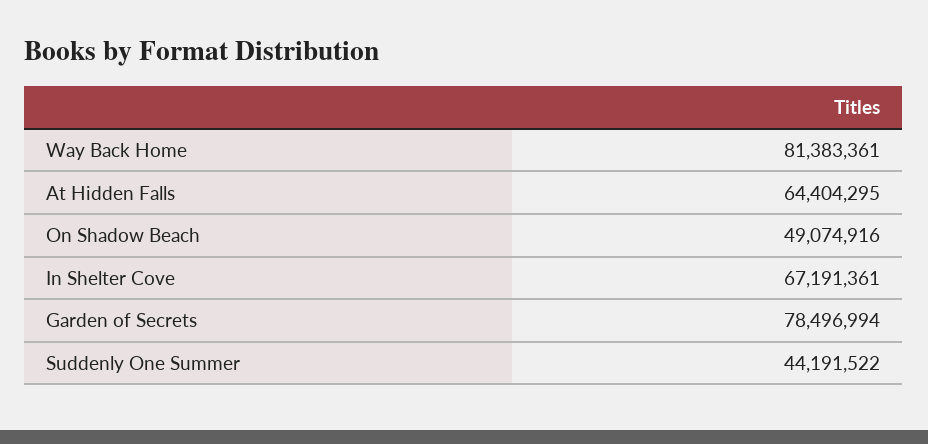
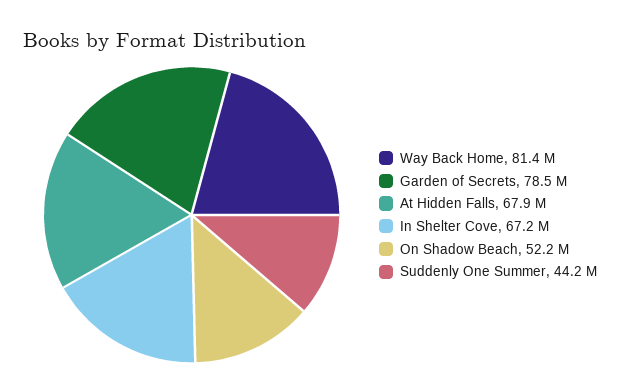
  {
    "Way Back Home": 81383361,
-   "At Hidden Falls": 64404295,
+   "At Hidden Falls": 67900000,
-   "On Shadow Beach": 49074916,
+   "On Shadow Beach": 52200000,
    "In Shelter Cove": 67191361,
    "Garden of Secrets": 78496994,
    "Suddenly One Summer": 44191522
  }

